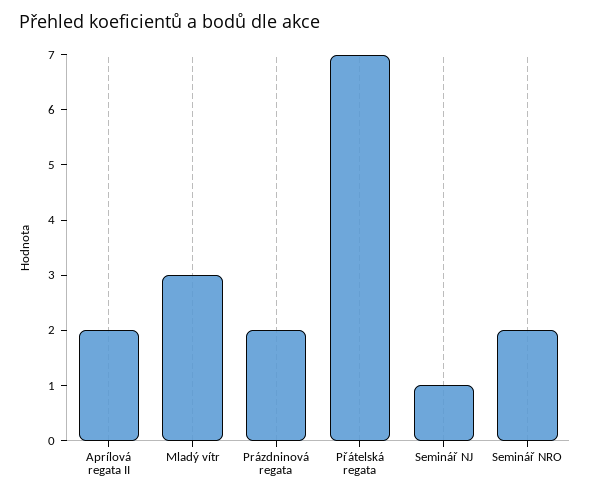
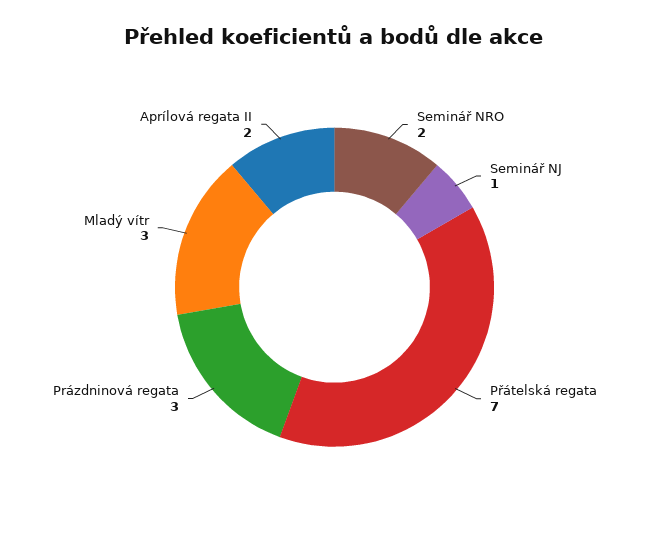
  {
    "Aprílová regata II": 2,
    "Mladý vítr": 3,
-   "Prázdninová regata": 2,
+   "Prázdninová regata": 3,
    "Přátelská regata": 7,
    "Seminář NJ": 1,
    "Seminář NRO": 2
  }

